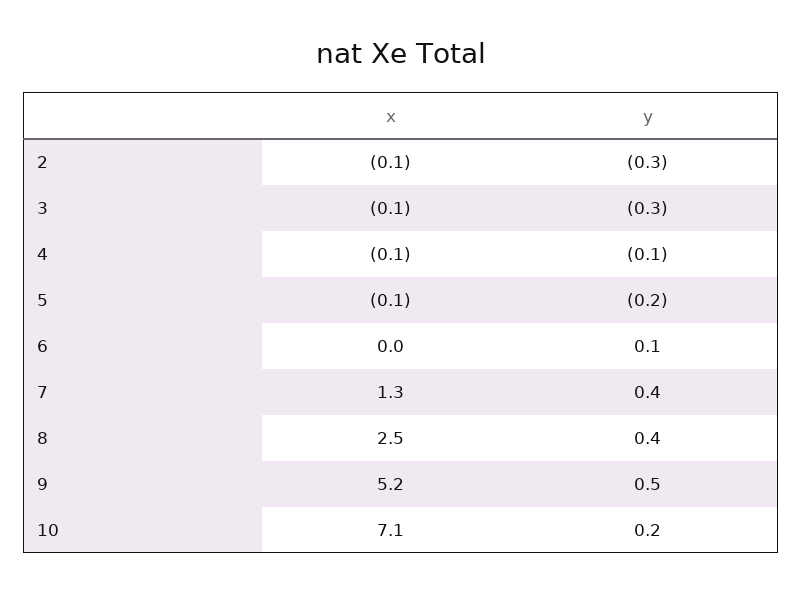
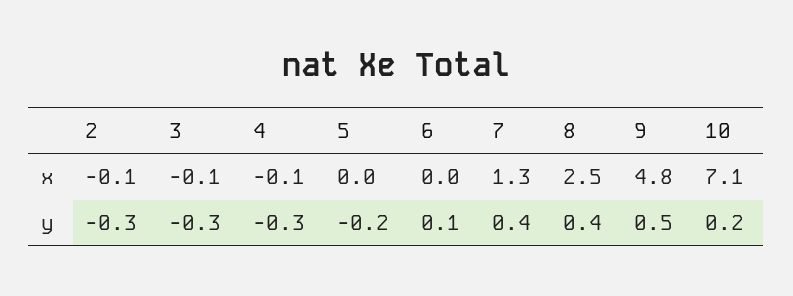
  {
    "x": {
      "2": -0.1,
      "3": -0.1,
      "4": -0.1,
-     "5": -0.1,
+     "5": 0,
      "6": 0,
      "7": 1.3,
      "8": 2.5,
-     "9": 5.2,
+     "9": 4.8,
      "10": 7.1
    },
    "y": {
      "2": -0.3,
      "3": -0.3,
-     "4": -0.1,
+     "4": -0.3,
      "5": -0.2,
      "6": 0.1,
      "7": 0.4,
      "8": 0.4,
      "9": 0.5,
      "10": 0.2
    }
  }

